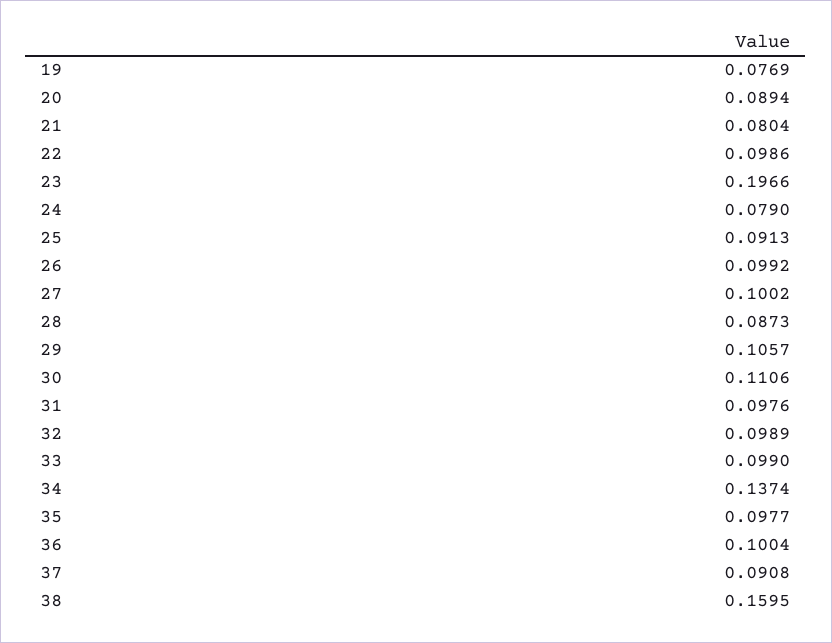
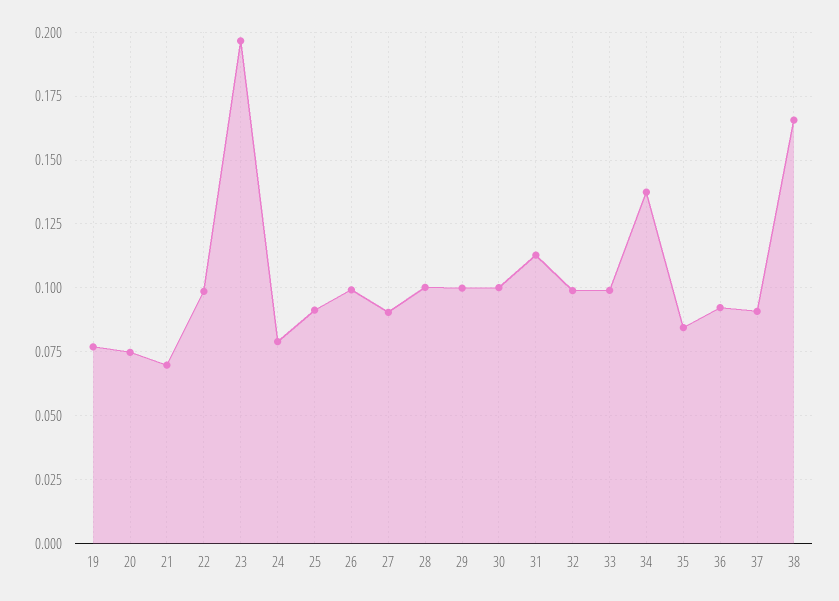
  {
    "19": 0.0769,
-   "20": 0.0894,
+   "20": 0.075,
-   "21": 0.0804,
+   "21": 0.07,
    "22": 0.0986,
    "23": 0.1966,
    "24": 0.079,
    "25": 0.0913,
    "26": 0.0992,
-   "27": 0.1002,
+   "27": 0.09,
-   "28": 0.0873,
+   "28": 0.1,
-   "29": 0.1057,
+   "29": 0.1,
-   "30": 0.1106,
+   "30": 0.1,
-   "31": 0.0976,
+   "31": 0.1125,
    "32": 0.0989,
    "33": 0.099,
    "34": 0.1374,
-   "35": 0.0977,
+   "35": 0.085,
-   "36": 0.1004,
+   "36": 0.0925,
    "37": 0.0908,
-   "38": 0.1595
+   "38": 0.165
  }

